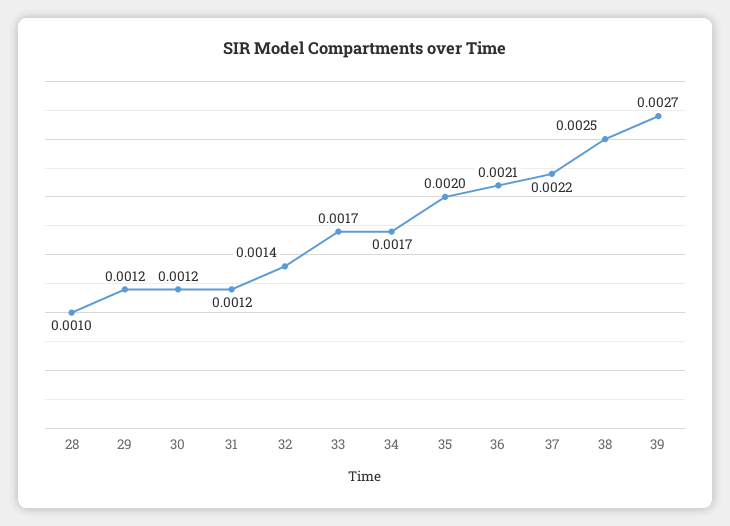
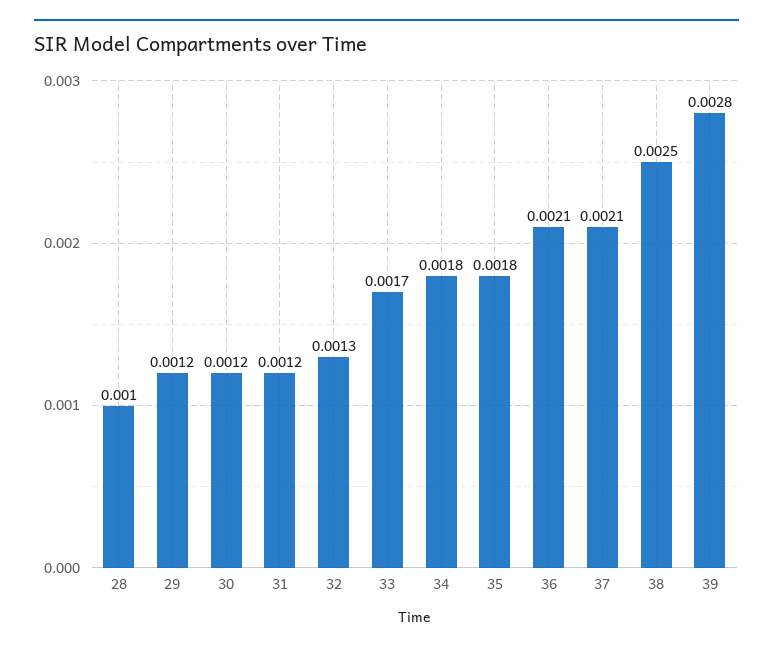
  {
    "28": 0.001,
    "29": 0.0012,
    "30": 0.0012,
    "31": 0.0012,
-   "32": 0.0014,
+   "32": 0.0013,
    "33": 0.0017,
-   "34": 0.0017,
+   "34": 0.0018,
-   "35": 0.002,
+   "35": 0.0018,
    "36": 0.0021,
-   "37": 0.0022,
+   "37": 0.0021,
    "38": 0.0025,
-   "39": 0.0027
+   "39": 0.0028
  }

